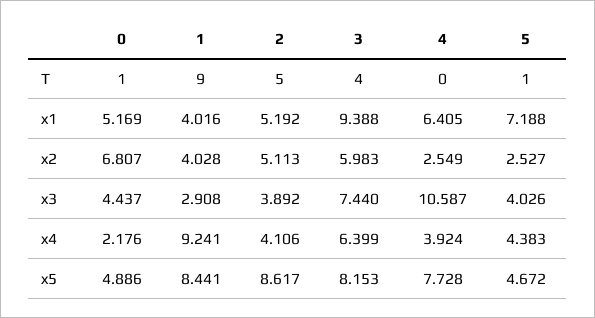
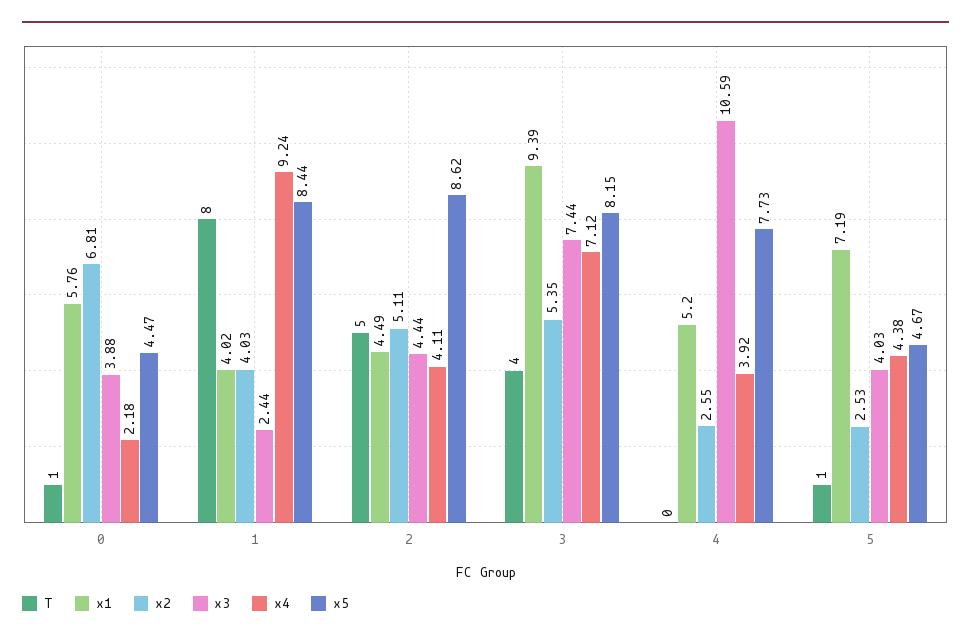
  {
    "T": {
      "0": 1,
-     "1": 9,
+     "1": 8,
      "2": 5,
      "3": 4,
      "4": 0,
      "5": 1
    },
    "x1": {
-     "0": 5.169,
+     "0": 5.76,
      "1": 4.016,
-     "2": 5.192,
+     "2": 4.49,
      "3": 9.388,
-     "4": 6.405,
+     "4": 5.2,
      "5": 7.188
    },
    "x2": {
      "0": 6.807,
      "1": 4.028,
      "2": 5.113,
-     "3": 5.983,
+     "3": 5.35,
      "4": 2.549,
      "5": 2.527
    },
    "x3": {
-     "0": 4.437,
+     "0": 3.88,
-     "1": 2.908,
+     "1": 2.44,
-     "2": 3.892,
+     "2": 4.44,
      "3": 7.44,
      "4": 10.587,
      "5": 4.026
    },
    "x4": {
      "0": 2.176,
      "1": 9.241,
      "2": 4.106,
-     "3": 6.399,
+     "3": 7.12,
      "4": 3.924,
      "5": 4.383
    },
    "x5": {
-     "0": 4.886,
+     "0": 4.47,
      "1": 8.441,
      "2": 8.617,
      "3": 8.153,
      "4": 7.728,
      "5": 4.672
    }
  }

